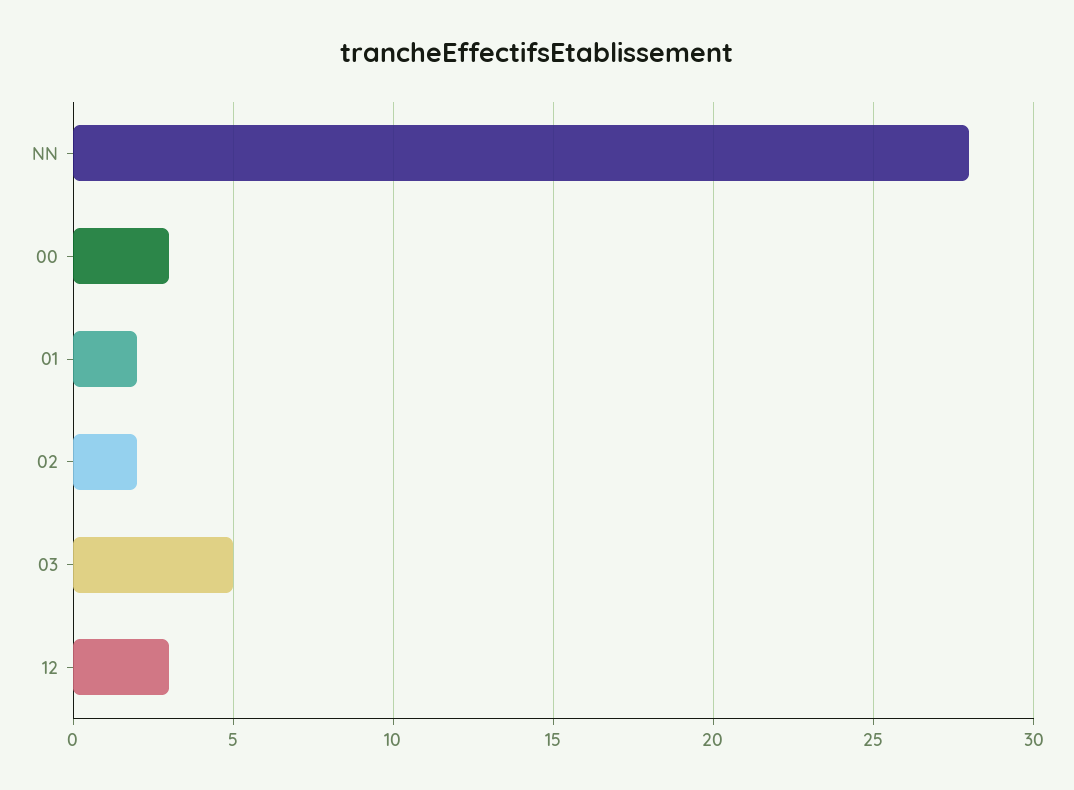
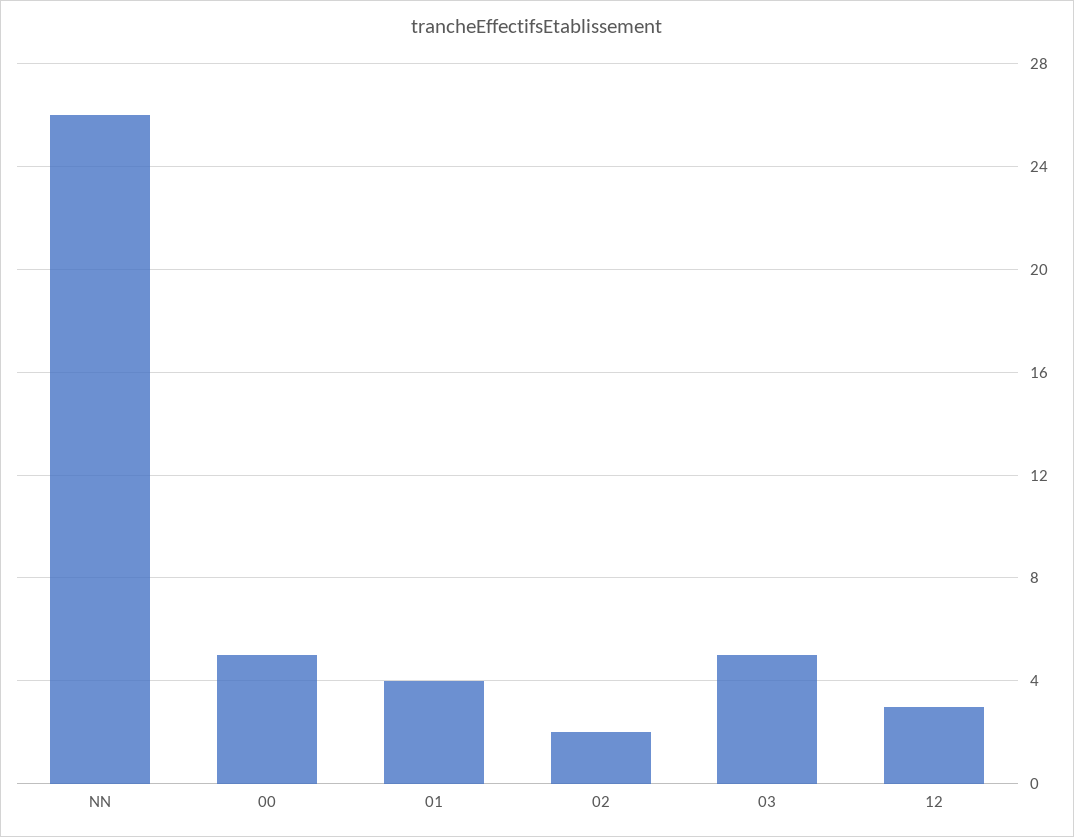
  {
-   "NN": 28,
+   "NN": 26,
-   "00": 3,
+   "00": 5,
-   "01": 2,
+   "01": 4,
    "02": 2,
    "03": 5,
    "12": 3
  }

